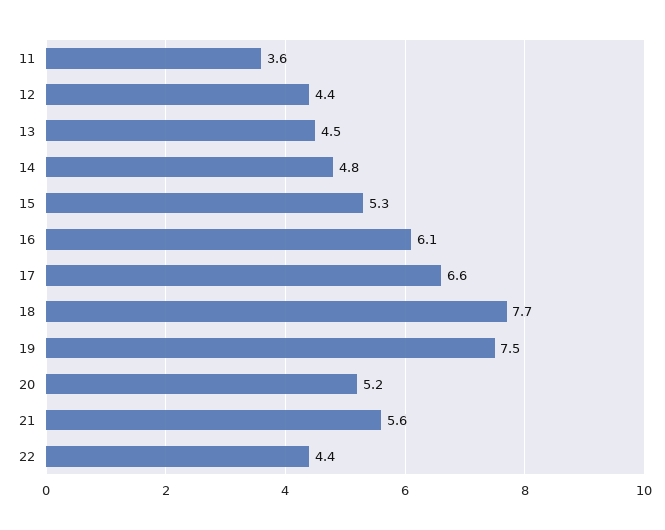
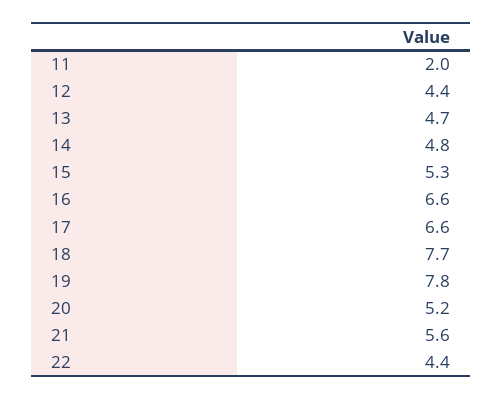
  {
-   "11": 3.6,
+   "11": 2,
    "12": 4.4,
-   "13": 4.5,
+   "13": 4.7,
    "14": 4.8,
    "15": 5.3,
-   "16": 6.1,
+   "16": 6.6,
    "17": 6.6,
    "18": 7.7,
-   "19": 7.5,
+   "19": 7.8,
    "20": 5.2,
    "21": 5.6,
    "22": 4.4
  }

